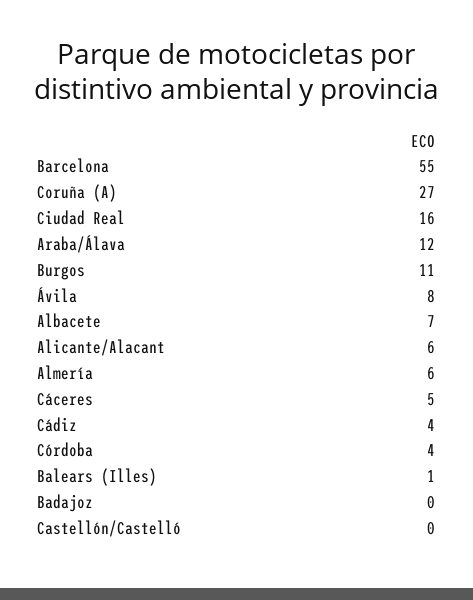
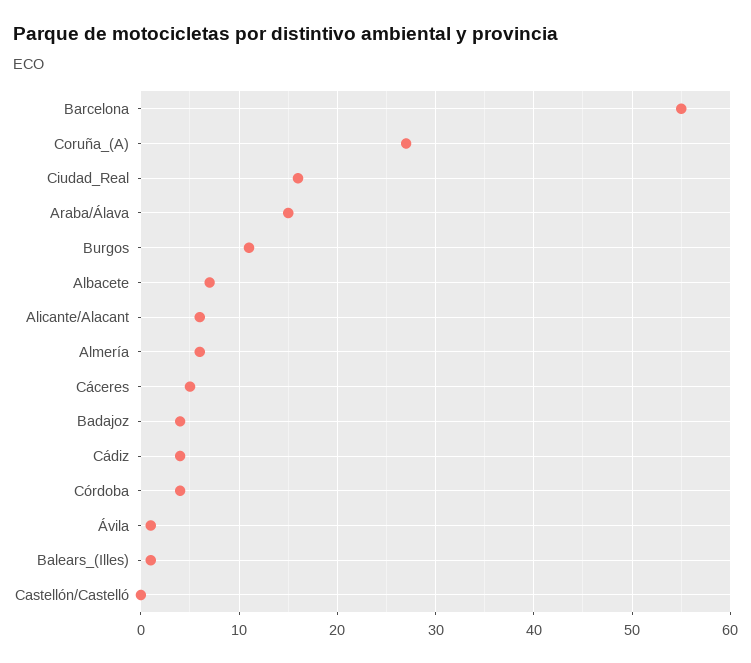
  {
    "Barcelona": 55,
    "Coruña (A)": 27,
    "Ciudad Real": 16,
-   "Araba/Álava": 12,
+   "Araba/Álava": 15,
    "Burgos": 11,
-   "Ávila": 8,
+   "Ávila": 1,
    "Albacete": 7,
    "Alicante/Alacant": 6,
    "Almería": 6,
    "Cáceres": 5,
    "Cádiz": 4,
    "Córdoba": 4,
    "Balears (Illes)": 1,
-   "Badajoz": 0,
+   "Badajoz": 4,
    "Castellón/Castelló": 0
  }

